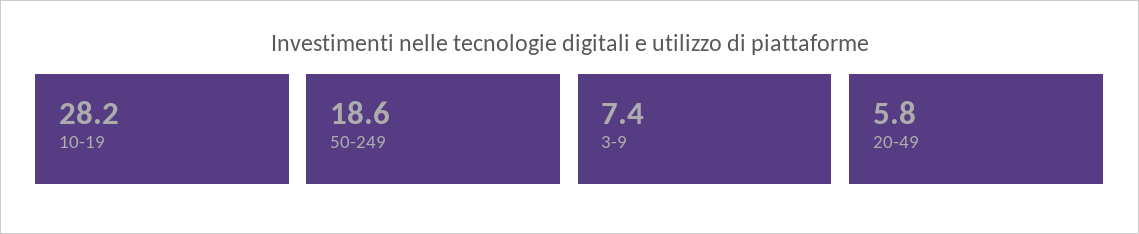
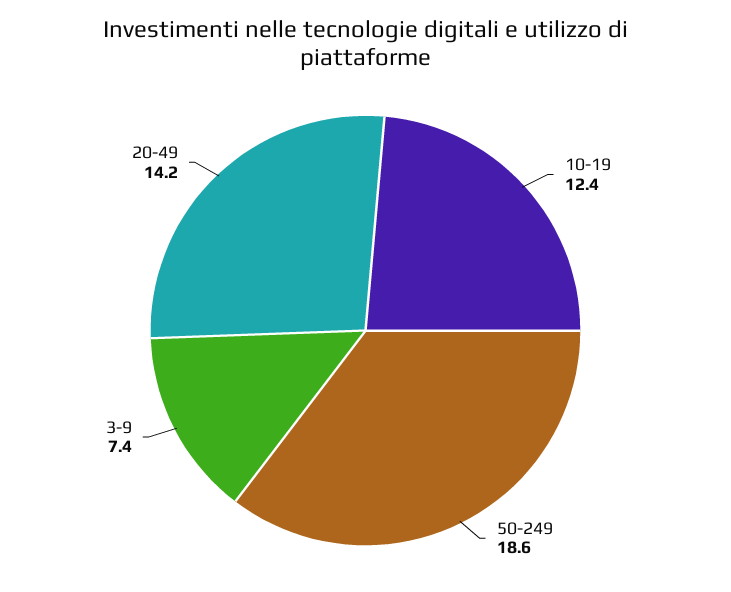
  {
-   "10-19": 28.2,
+   "10-19": 12.4,
    "50-249": 18.6,
    "3-9": 7.4,
-   "20-49": 5.8
+   "20-49": 14.2
  }

